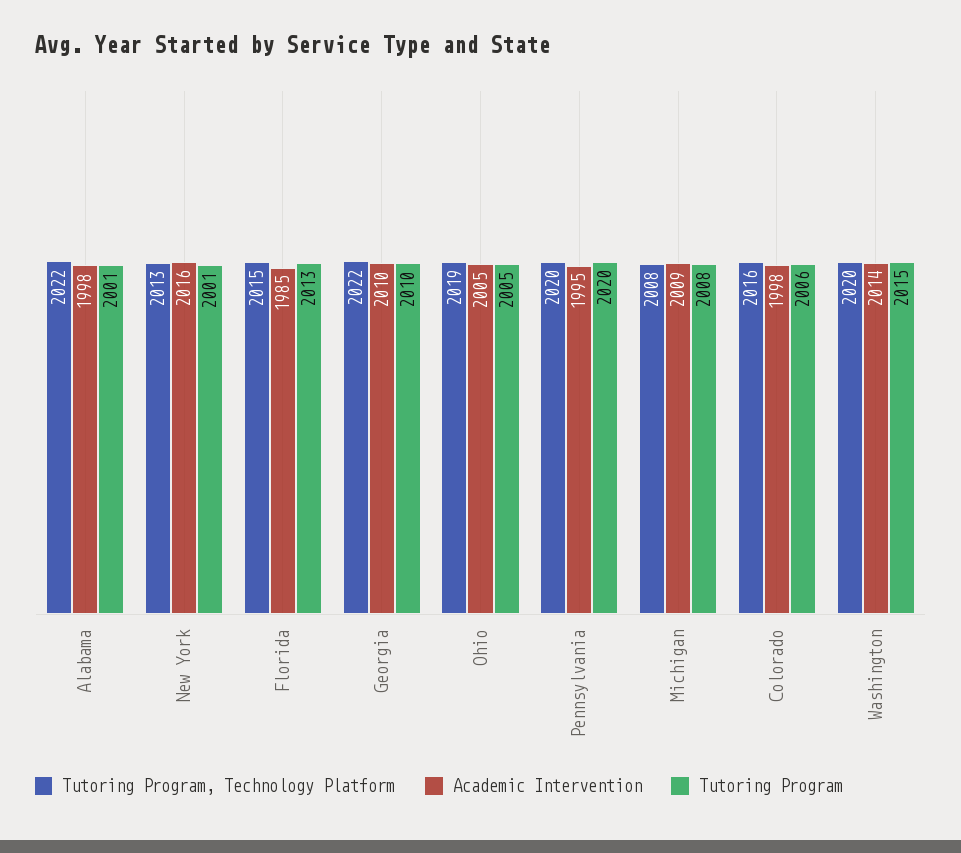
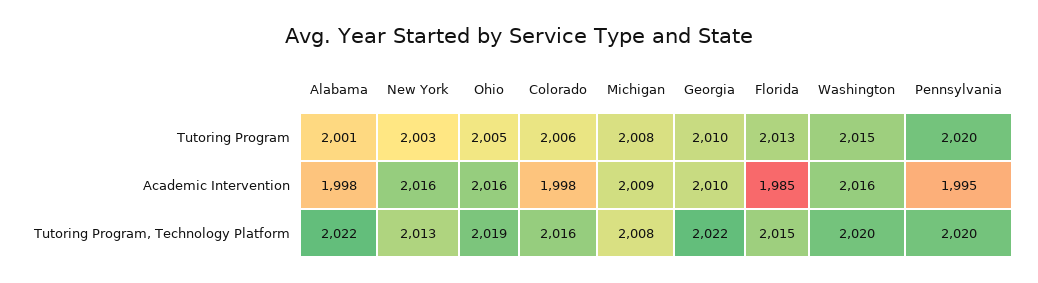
  {
    "Tutoring Program, Technology Platform": {
      "Alabama": 2022,
      "New York": 2013,
      "Florida": 2015,
      "Georgia": 2022,
      "Ohio": 2019,
      "Pennsylvania": 2020,
      "Michigan": 2008,
      "Colorado": 2016,
      "Washington": 2020
    },
    "Academic Intervention": {
      "Alabama": 1998,
      "New York": 2016,
      "Florida": 1985,
      "Georgia": 2010,
-     "Ohio": 2005,
+     "Ohio": 2016,
      "Pennsylvania": 1995,
      "Michigan": 2009,
      "Colorado": 1998,
-     "Washington": 2014
+     "Washington": 2016
    },
    "Tutoring Program": {
      "Alabama": 2001,
-     "New York": 2001,
+     "New York": 2003,
      "Florida": 2013,
      "Georgia": 2010,
      "Ohio": 2005,
      "Pennsylvania": 2020,
      "Michigan": 2008,
      "Colorado": 2006,
      "Washington": 2015
    }
  }

